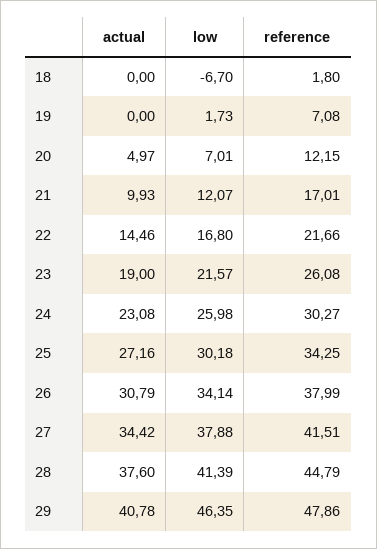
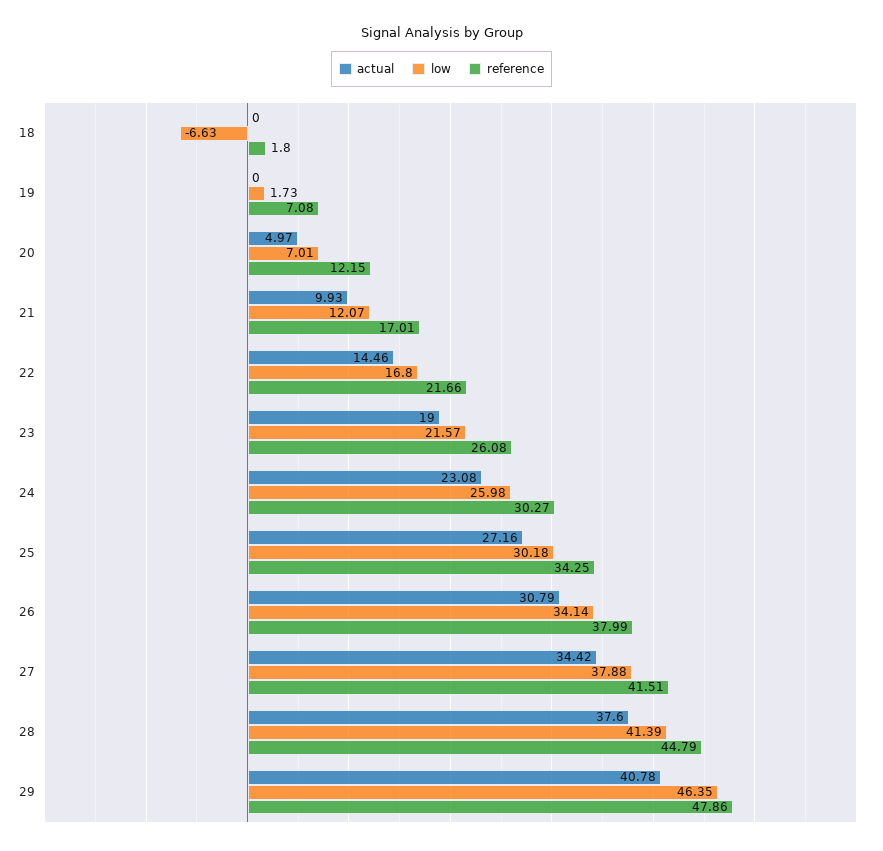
  {
    "actual": {
      "18": 0,
      "19": 0,
      "20": 4.97,
      "21": 9.93,
      "22": 14.46,
      "23": 19,
      "24": 23.08,
      "25": 27.16,
      "26": 30.79,
      "27": 34.42,
      "28": 37.6,
      "29": 40.78
    },
    "low": {
-     "18": -6.7,
+     "18": -6.63,
      "19": 1.73,
      "20": 7.01,
      "21": 12.07,
      "22": 16.8,
      "23": 21.57,
      "24": 25.98,
      "25": 30.18,
      "26": 34.14,
      "27": 37.88,
      "28": 41.39,
      "29": 46.35
    },
    "reference": {
      "18": 1.8,
      "19": 7.08,
      "20": 12.15,
      "21": 17.01,
      "22": 21.66,
      "23": 26.08,
      "24": 30.27,
      "25": 34.25,
      "26": 37.99,
      "27": 41.51,
      "28": 44.79,
      "29": 47.86
    }
  }

